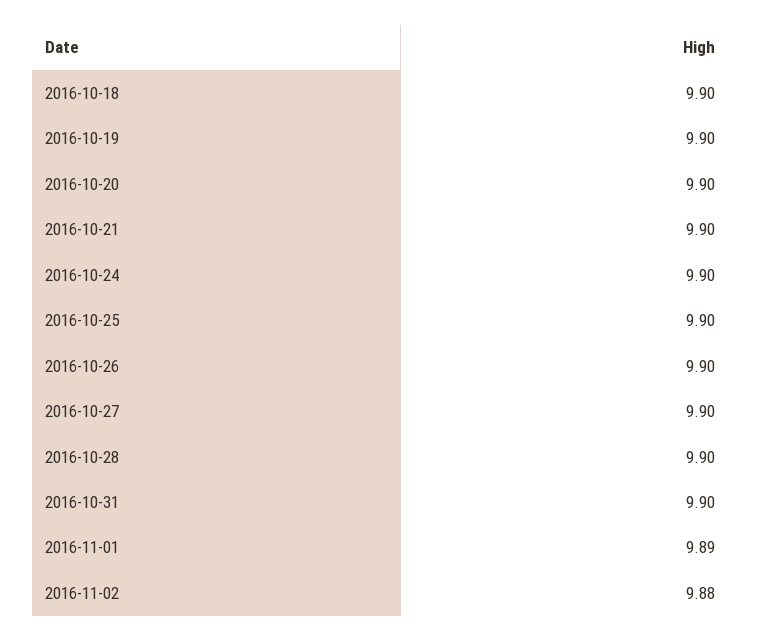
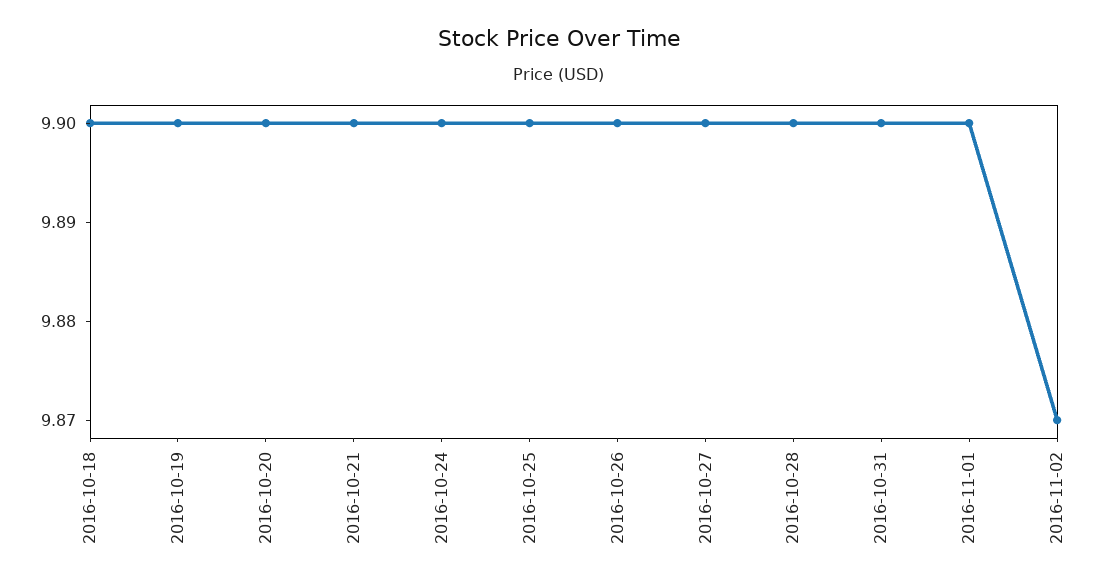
  {
    "2016-10-18": 9.9,
    "2016-10-19": 9.9,
    "2016-10-20": 9.9,
    "2016-10-21": 9.9,
    "2016-10-24": 9.9,
    "2016-10-25": 9.9,
    "2016-10-26": 9.9,
    "2016-10-27": 9.9,
    "2016-10-28": 9.9,
    "2016-10-31": 9.9,
-   "2016-11-01": 9.89,
+   "2016-11-01": 9.9,
-   "2016-11-02": 9.88
+   "2016-11-02": 9.87
  }

